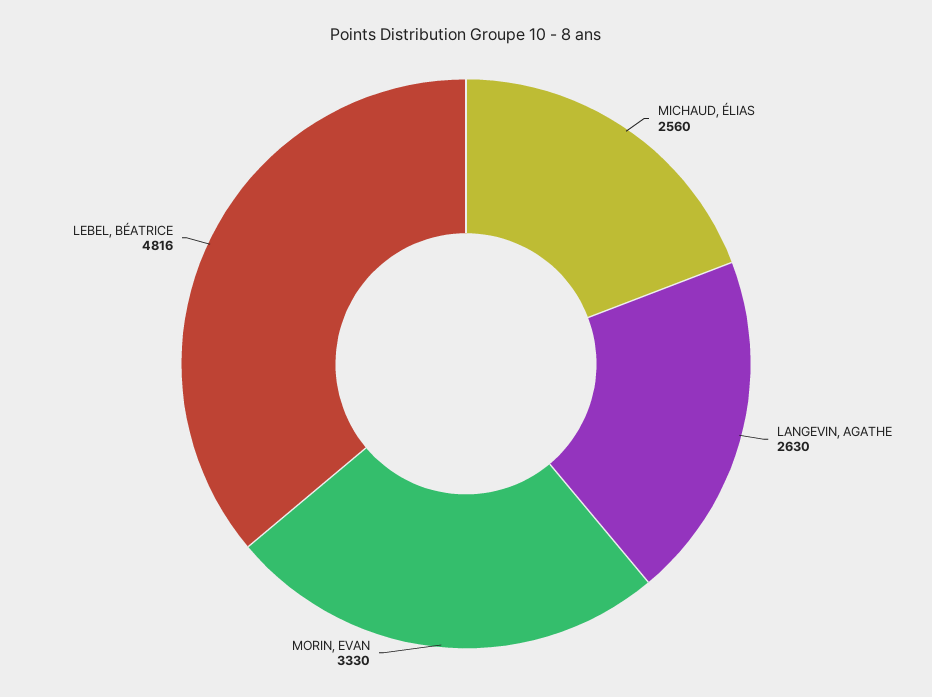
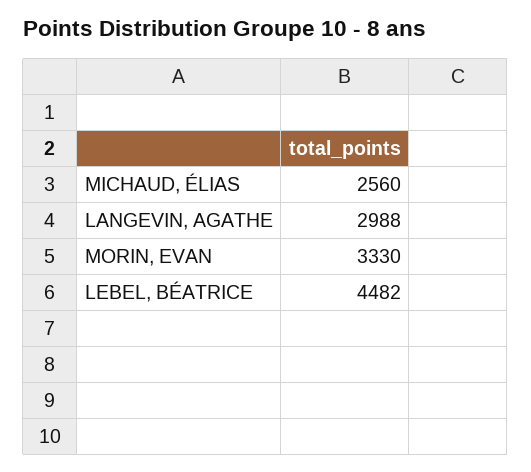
  {
    "MICHAUD, ÉLIAS": 2560,
-   "LANGEVIN, AGATHE": 2630,
+   "LANGEVIN, AGATHE": 2988,
    "MORIN, EVAN": 3330,
-   "LEBEL, BÉATRICE": 4816
+   "LEBEL, BÉATRICE": 4482
  }

